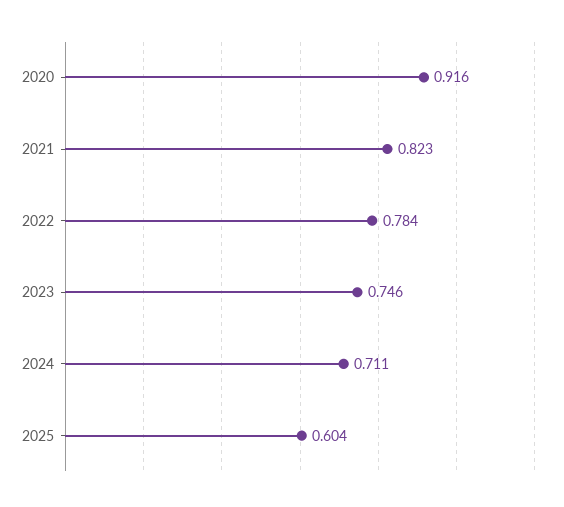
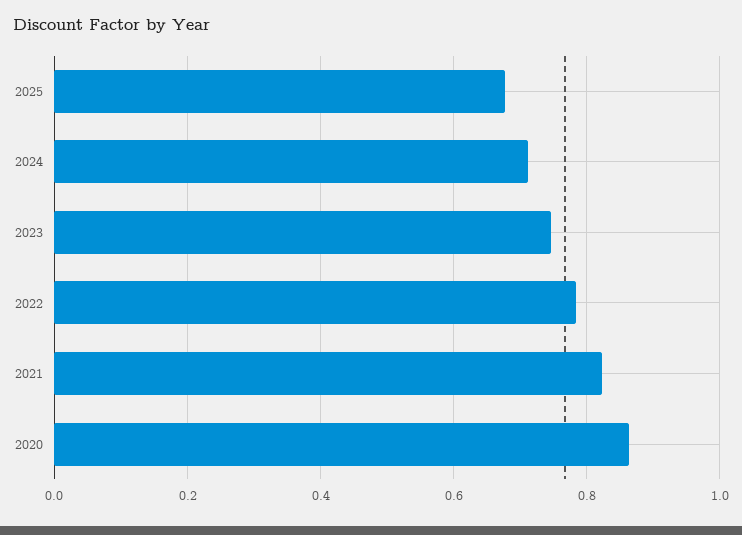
  {
-   "2020": 0.916,
+   "2020": 0.86,
    "2021": 0.823,
    "2022": 0.784,
    "2023": 0.746,
    "2024": 0.711,
-   "2025": 0.604
+   "2025": 0.68
  }

